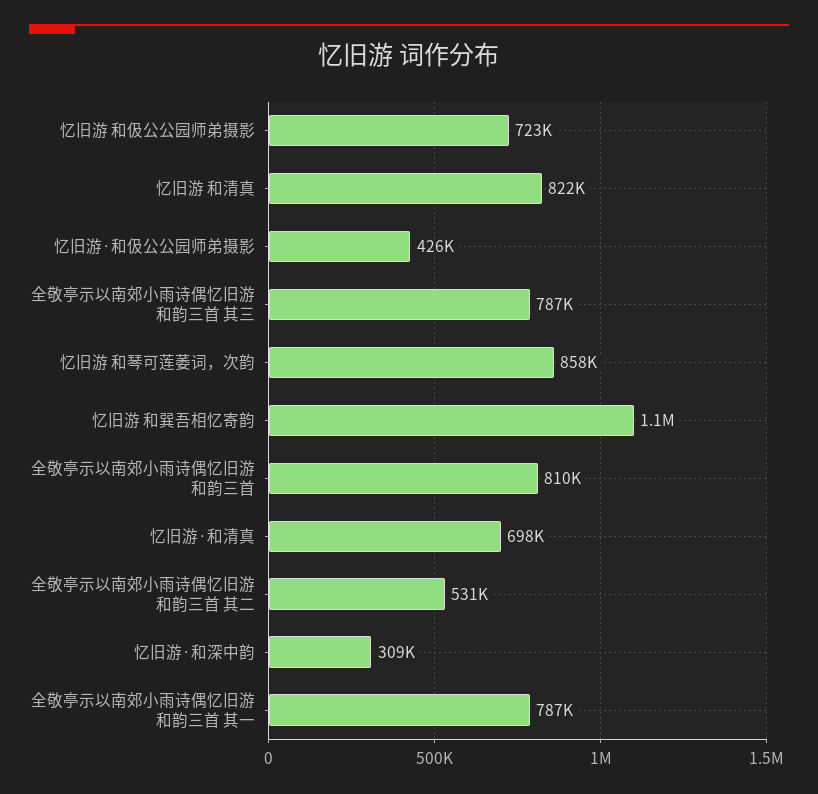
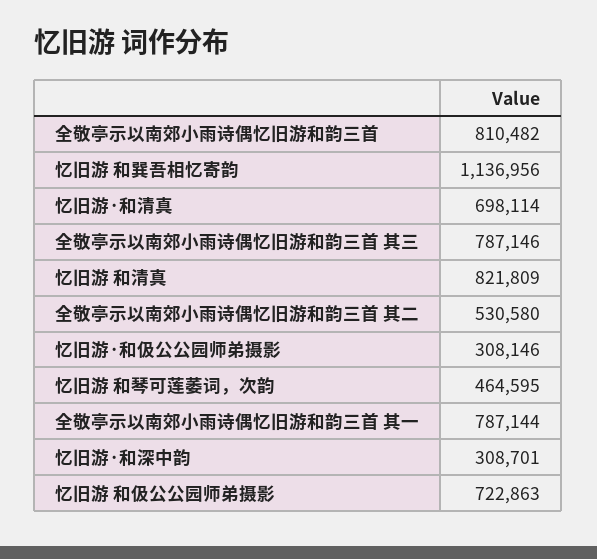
  {
    "忆旧游 和伋公公园师弟摄影": 722863,
    "忆旧游 和清真": 821809,
-   "忆旧游·和伋公公园师弟摄影": 426000,
+   "忆旧游·和伋公公园师弟摄影": 308146,
    "全敬亭示以南郊小雨诗偶忆旧游和韵三首 其三": 787146,
-   "忆旧游 和琴可莲萎词，次韵": 858000,
+   "忆旧游 和琴可莲萎词，次韵": 464595,
    "忆旧游 和巽吾相忆寄韵": 1136956,
    "全敬亭示以南郊小雨诗偶忆旧游和韵三首": 810482,
    "忆旧游·和清真": 698114,
    "全敬亭示以南郊小雨诗偶忆旧游和韵三首 其二": 530580,
    "忆旧游·和深中韵": 308701,
    "全敬亭示以南郊小雨诗偶忆旧游和韵三首 其一": 787144
  }

